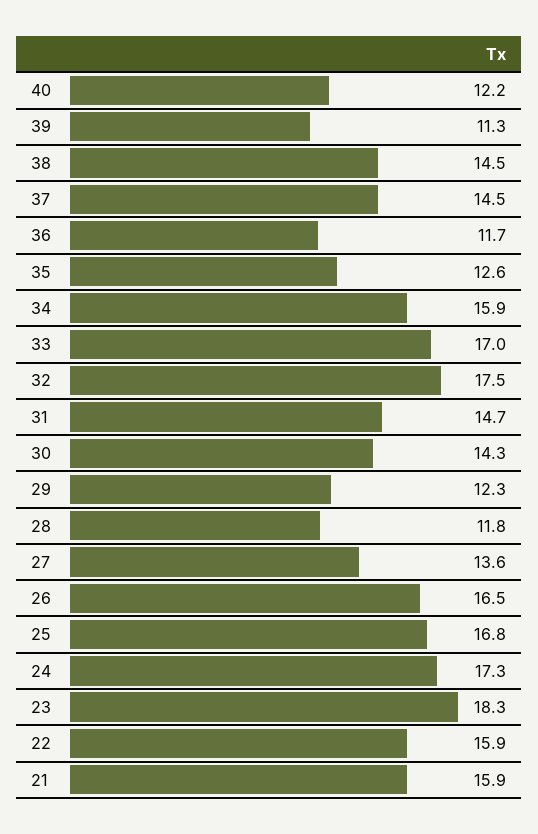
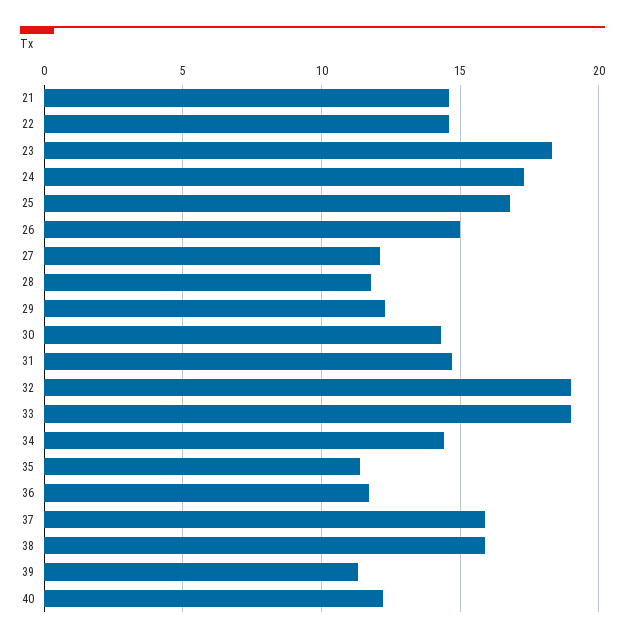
  {
    "40": 12.2,
    "39": 11.3,
-   "38": 14.5,
+   "38": 16,
-   "37": 14.5,
+   "37": 16,
    "36": 11.7,
-   "35": 12.6,
+   "35": 11.5,
-   "34": 15.9,
+   "34": 14.5,
-   "33": 17,
+   "33": 19,
-   "32": 17.5,
+   "32": 19,
    "31": 14.7,
    "30": 14.3,
    "29": 12.3,
    "28": 11.8,
-   "27": 13.6,
+   "27": 12,
-   "26": 16.5,
+   "26": 15,
    "25": 16.8,
    "24": 17.3,
    "23": 18.3,
-   "22": 15.9,
+   "22": 14.5,
-   "21": 15.9
+   "21": 14.5
  }

